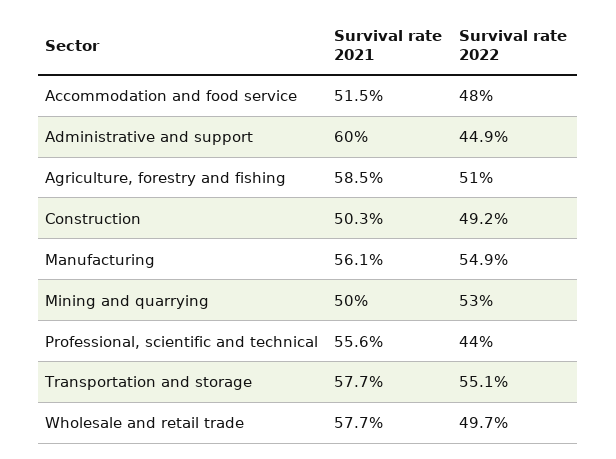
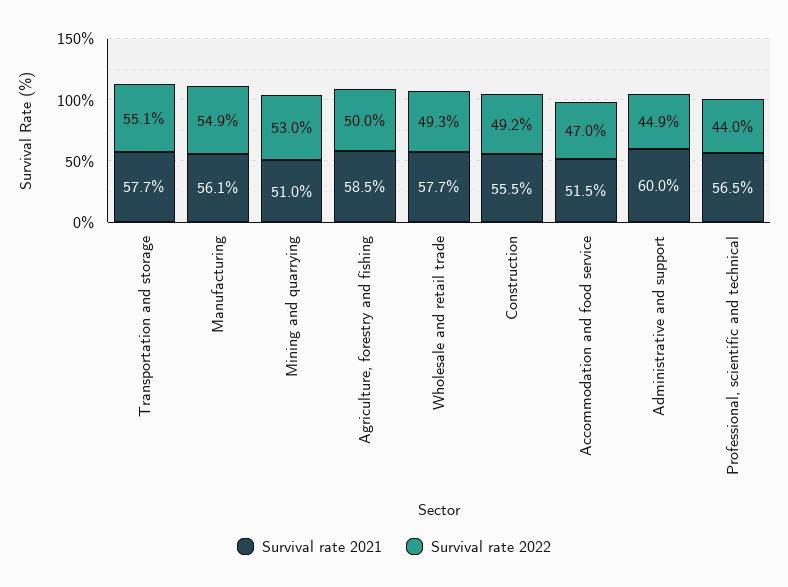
  {
    "Survival rate 2021": {
      "Accommodation and food service": 51.5,
      "Administrative and support": 60,
      "Agriculture, forestry and fishing": 58.5,
-     "Construction": 50.3,
+     "Construction": 55.5,
      "Manufacturing": 56.1,
-     "Mining and quarrying": 50,
+     "Mining and quarrying": 51,
-     "Professional, scientific and technical": 55.6,
+     "Professional, scientific and technical": 56.5,
      "Transportation and storage": 57.7,
      "Wholesale and retail trade": 57.7
    },
    "Survival rate 2022": {
-     "Accommodation and food service": 48,
+     "Accommodation and food service": 47,
      "Administrative and support": 44.9,
-     "Agriculture, forestry and fishing": 51,
+     "Agriculture, forestry and fishing": 50,
      "Construction": 49.2,
      "Manufacturing": 54.9,
      "Mining and quarrying": 53,
      "Professional, scientific and technical": 44,
      "Transportation and storage": 55.1,
-     "Wholesale and retail trade": 49.7
+     "Wholesale and retail trade": 49.3
    }
  }

